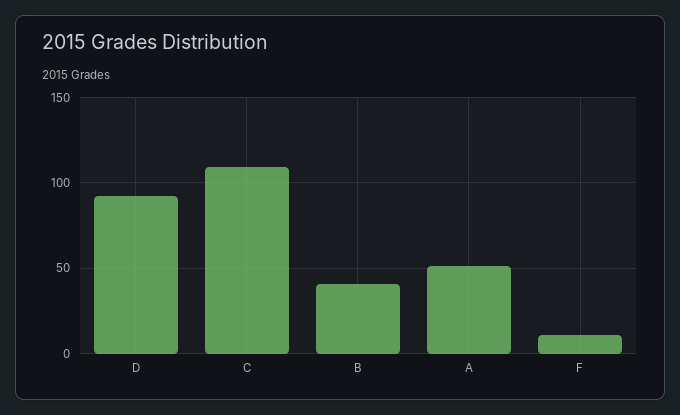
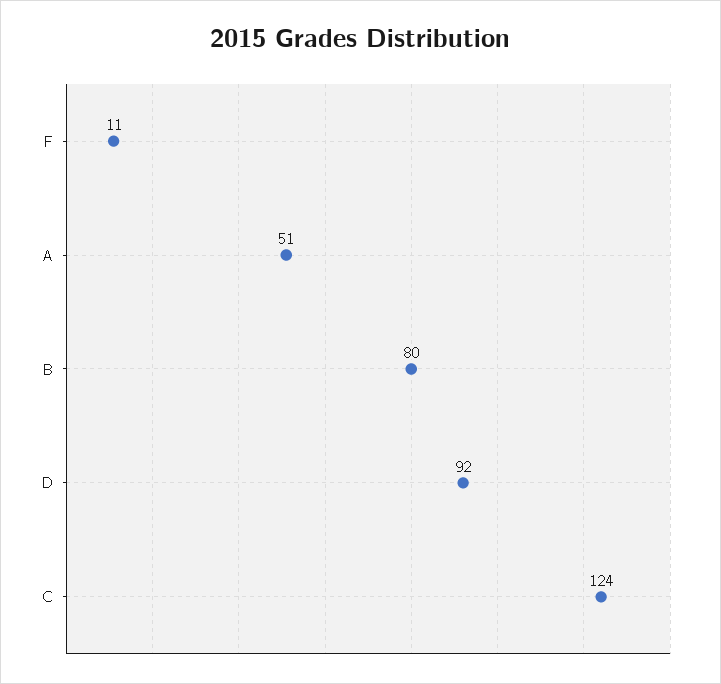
  {
    "D": 92,
-   "C": 110,
+   "C": 124,
-   "B": 40,
+   "B": 80,
    "A": 51,
    "F": 11
  }

